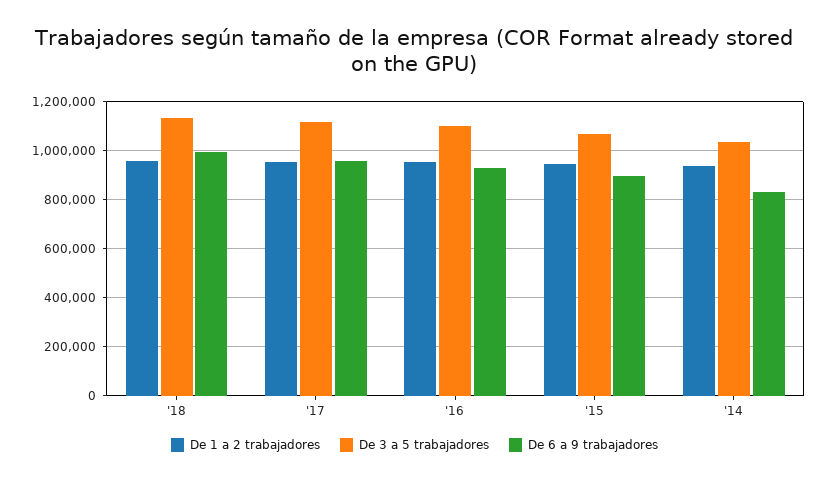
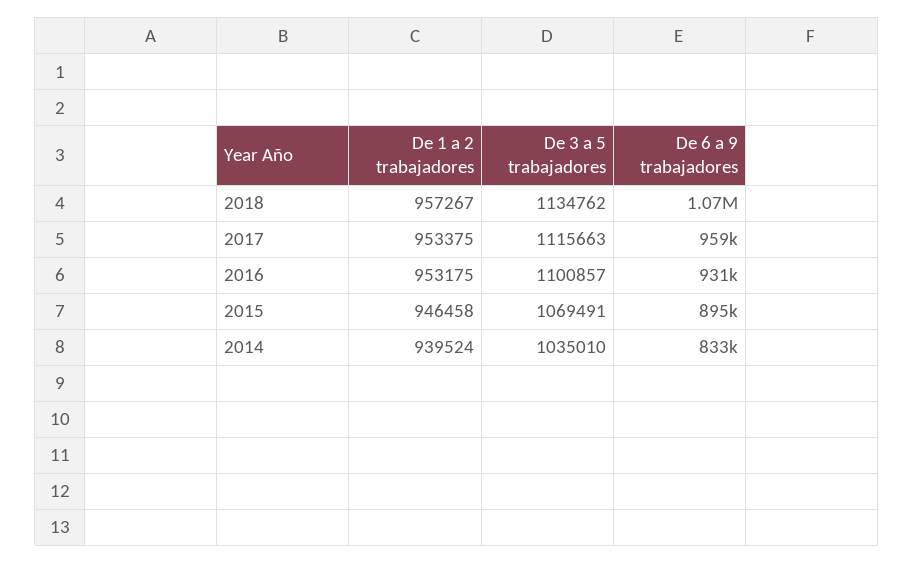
  {
    "De 1 a 2 trabajadores": {
      "'18": 957267,
      "'17": 953375,
      "'16": 953175,
      "'15": 946458,
      "'14": 939524
    },
    "De 3 a 5 trabajadores": {
      "'18": 1134762,
      "'17": 1115663,
      "'16": 1100857,
      "'15": 1069491,
      "'14": 1035010
    },
    "De 6 a 9 trabajadores": {
-     "'18": 1000000,
+     "'18": 1070000,
      "'17": 959000,
      "'16": 931000,
      "'15": 895000,
      "'14": 833000
    }
  }

